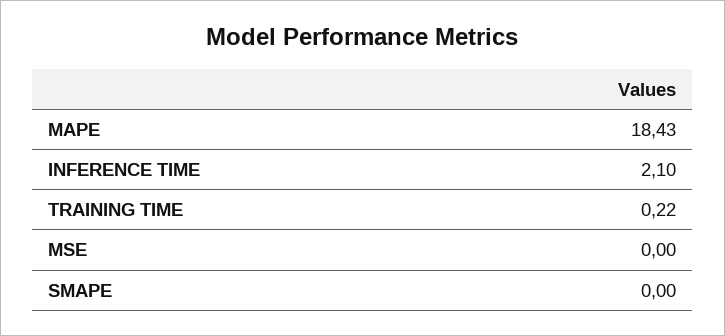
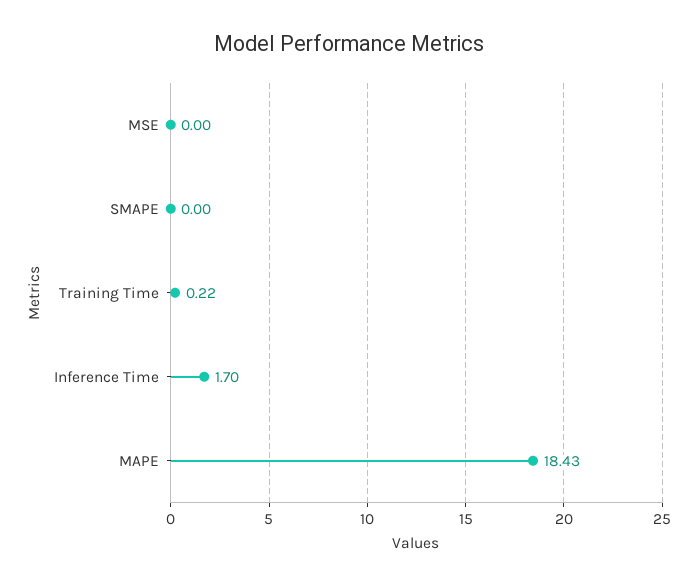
  {
    "MAPE": 18.43,
-   "INFERENCE TIME": 2.1,
+   "INFERENCE TIME": 1.7,
    "TRAINING TIME": 0.22,
    "MSE": 0,
    "SMAPE": 0
  }

